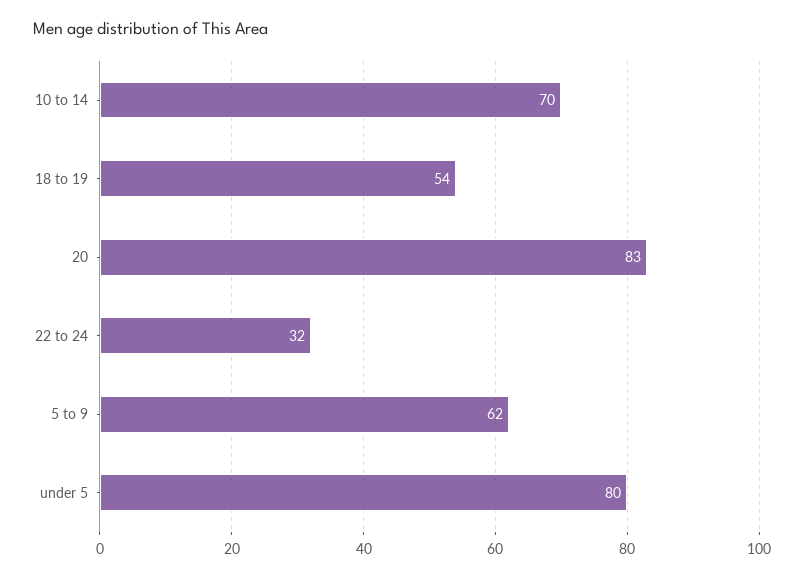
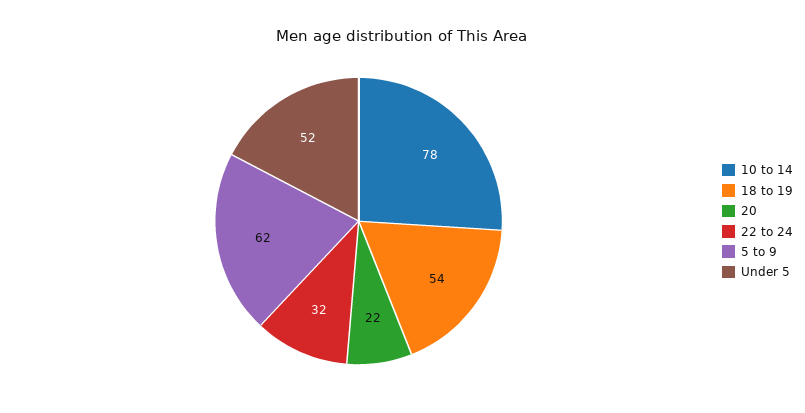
  {
-   "10 to 14": 70,
+   "10 to 14": 78,
    "18 to 19": 54,
-   "20": 83,
+   "20": 22,
    "22 to 24": 32,
    "5 to 9": 62,
-   "under 5": 80
+   "under 5": 52
  }

